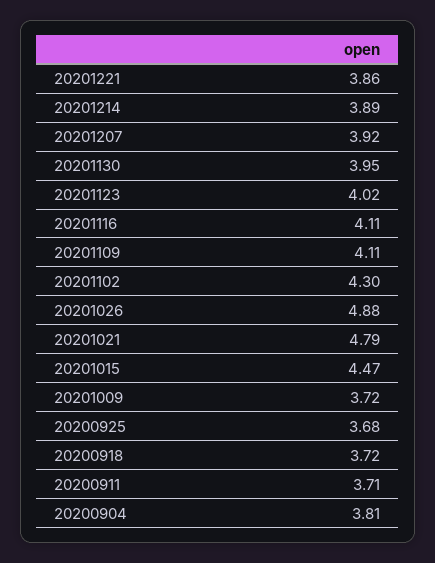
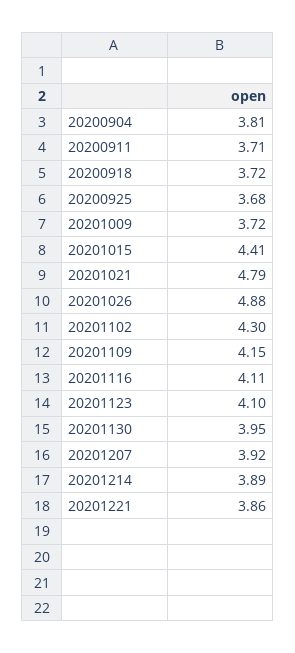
  {
    "20201221": 3.86,
    "20201214": 3.89,
    "20201207": 3.92,
    "20201130": 3.95,
-   "20201123": 4.02,
+   "20201123": 4.1,
    "20201116": 4.11,
-   "20201109": 4.11,
+   "20201109": 4.15,
    "20201102": 4.3,
    "20201026": 4.88,
    "20201021": 4.79,
-   "20201015": 4.47,
+   "20201015": 4.41,
    "20201009": 3.72,
    "20200925": 3.68,
    "20200918": 3.72,
    "20200911": 3.71,
    "20200904": 3.81
  }

